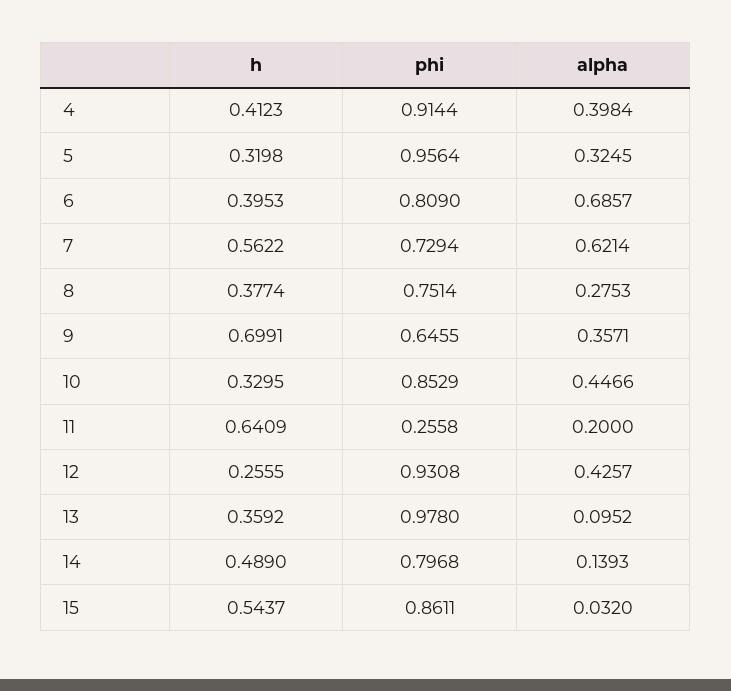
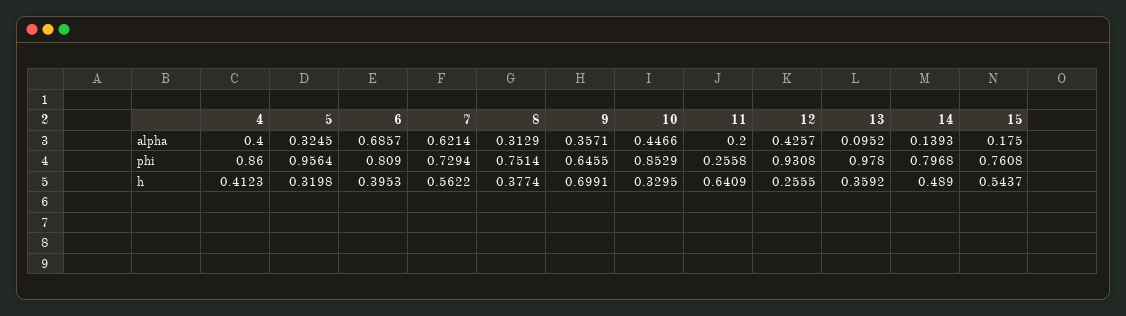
  {
    "h": {
      "4": 0.4123,
      "5": 0.3198,
      "6": 0.3953,
      "7": 0.5622,
      "8": 0.3774,
      "9": 0.6991,
      "10": 0.3295,
      "11": 0.6409,
      "12": 0.2555,
      "13": 0.3592,
      "14": 0.489,
      "15": 0.5437
    },
    "phi": {
-     "4": 0.9144,
+     "4": 0.86,
      "5": 0.9564,
      "6": 0.809,
      "7": 0.7294,
      "8": 0.7514,
      "9": 0.6455,
      "10": 0.8529,
      "11": 0.2558,
      "12": 0.9308,
      "13": 0.978,
      "14": 0.7968,
-     "15": 0.8611
+     "15": 0.7608
    },
    "alpha": {
-     "4": 0.3984,
+     "4": 0.4,
      "5": 0.3245,
      "6": 0.6857,
      "7": 0.6214,
-     "8": 0.2753,
+     "8": 0.3129,
      "9": 0.3571,
      "10": 0.4466,
      "11": 0.2,
      "12": 0.4257,
      "13": 0.0952,
      "14": 0.1393,
-     "15": 0.032
+     "15": 0.175
    }
  }

